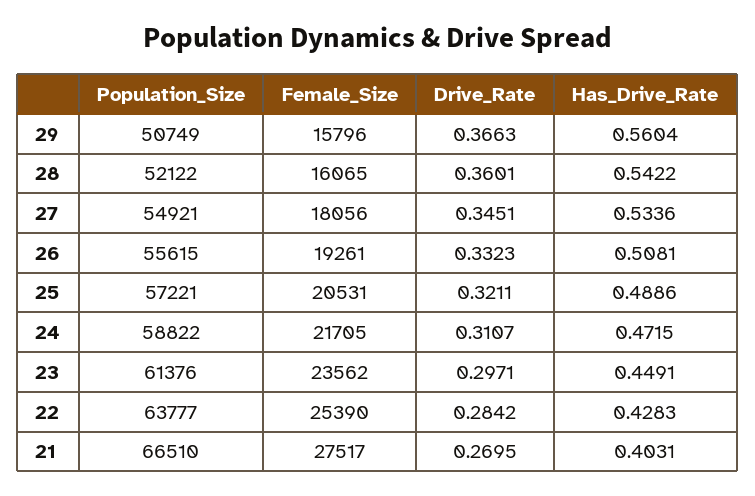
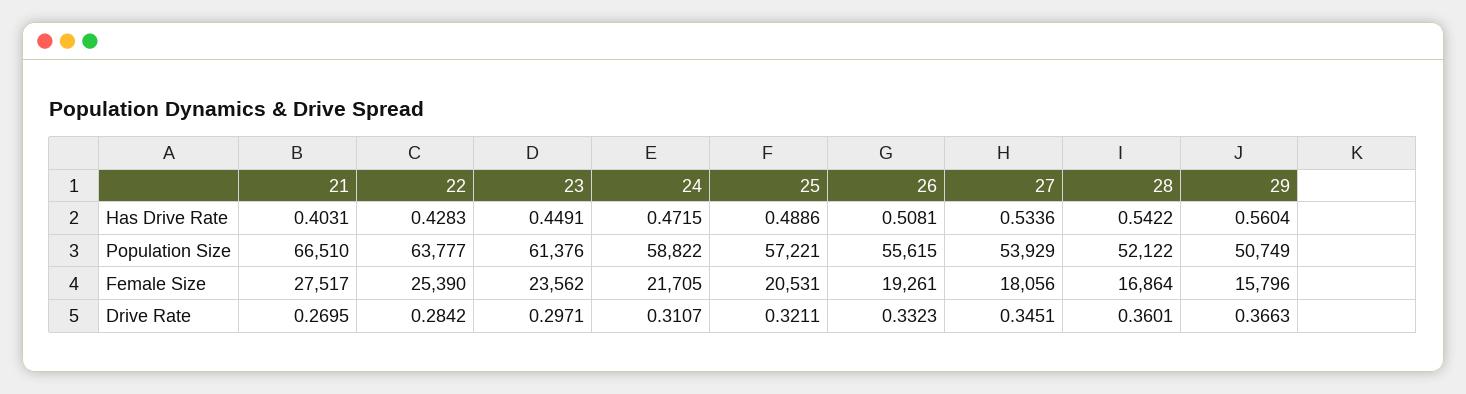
  {
    "Population_Size": {
      "29": 50749,
      "28": 52122,
-     "27": 54921,
+     "27": 53929,
      "26": 55615,
      "25": 57221,
      "24": 58822,
      "23": 61376,
      "22": 63777,
      "21": 66510
    },
    "Female_Size": {
      "29": 15796,
-     "28": 16065,
+     "28": 16864,
      "27": 18056,
      "26": 19261,
      "25": 20531,
      "24": 21705,
      "23": 23562,
      "22": 25390,
      "21": 27517
    },
    "Drive_Rate": {
      "29": 0.3663,
      "28": 0.3601,
      "27": 0.3451,
      "26": 0.3323,
      "25": 0.3211,
      "24": 0.3107,
      "23": 0.2971,
      "22": 0.2842,
      "21": 0.2695
    },
    "Has_Drive_Rate": {
      "29": 0.5604,
      "28": 0.5422,
      "27": 0.5336,
      "26": 0.5081,
      "25": 0.4886,
      "24": 0.4715,
      "23": 0.4491,
      "22": 0.4283,
      "21": 0.4031
    }
  }

